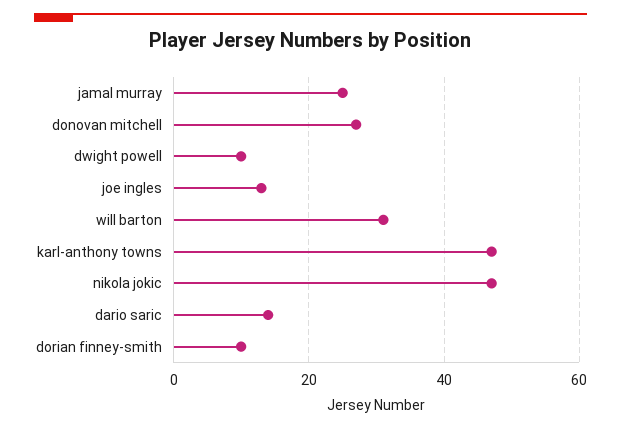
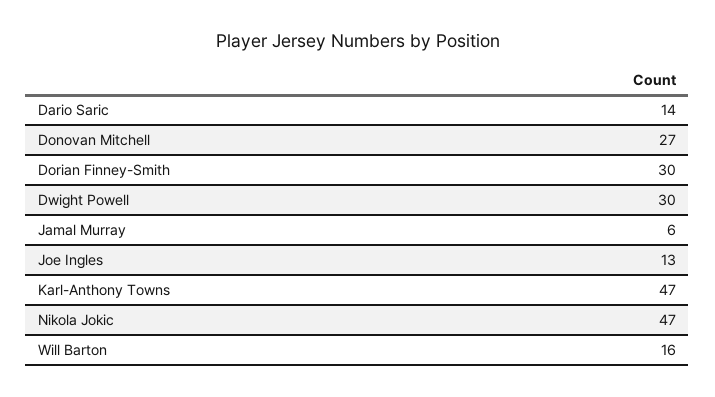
  {
-   "jamal murray": 25,
+   "jamal murray": 6,
    "donovan mitchell": 27,
-   "dwight powell": 10,
+   "dwight powell": 30,
    "joe ingles": 13,
-   "will barton": 30,
+   "will barton": 16,
    "karl-anthony towns": 47,
    "nikola jokic": 47,
    "dario saric": 14,
-   "dorian finney-smith": 10
+   "dorian finney-smith": 30
  }

